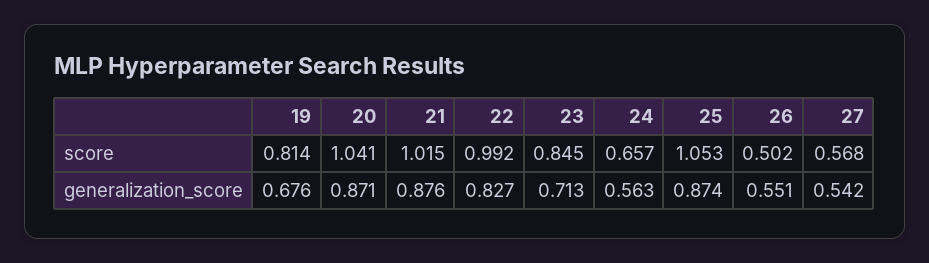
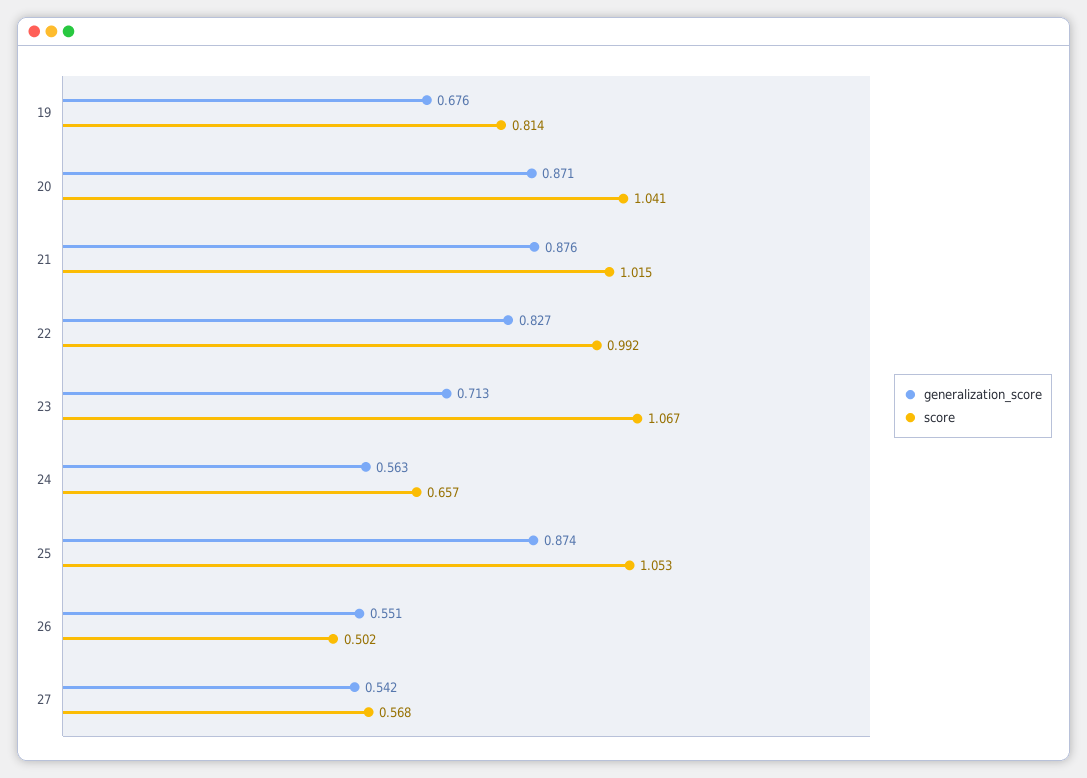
  {
    "score": {
      "19": 0.814,
      "20": 1.041,
      "21": 1.015,
      "22": 0.992,
-     "23": 0.845,
+     "23": 1.067,
      "24": 0.657,
      "25": 1.053,
      "26": 0.502,
      "27": 0.568
    },
    "generalization_score": {
      "19": 0.676,
      "20": 0.871,
      "21": 0.876,
      "22": 0.827,
      "23": 0.713,
      "24": 0.563,
      "25": 0.874,
      "26": 0.551,
      "27": 0.542
    }
  }

